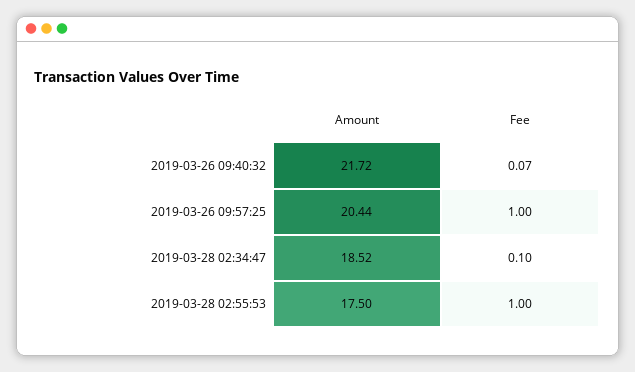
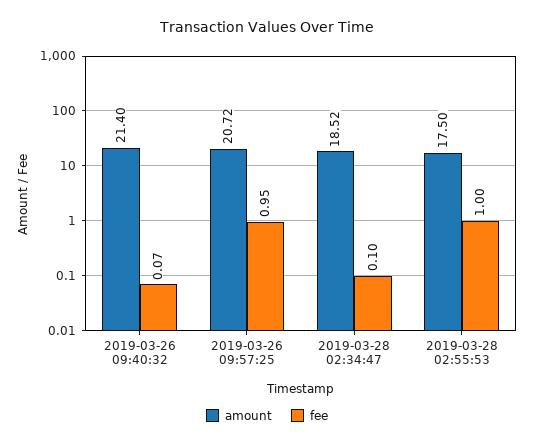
  {
    "Amount": {
-     "2019-03-26 09:40:32": 21.72,
+     "2019-03-26 09:40:32": 21.4,
-     "2019-03-26 09:57:25": 20.44,
+     "2019-03-26 09:57:25": 20.72,
      "2019-03-28 02:34:47": 18.52,
      "2019-03-28 02:55:53": 17.5
    },
    "Fee": {
      "2019-03-26 09:40:32": 0.07,
-     "2019-03-26 09:57:25": 1,
+     "2019-03-26 09:57:25": 0.95,
      "2019-03-28 02:34:47": 0.1,
      "2019-03-28 02:55:53": 1
    }
  }

